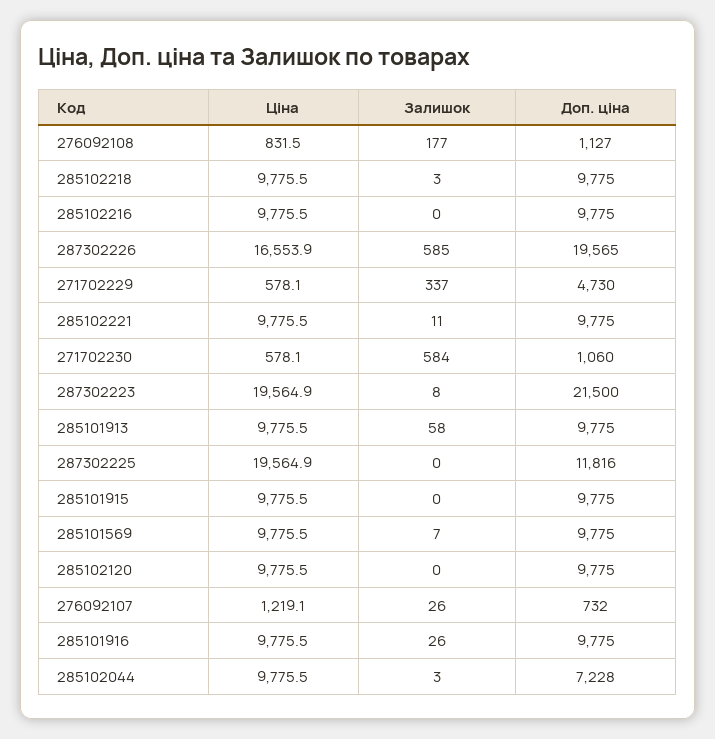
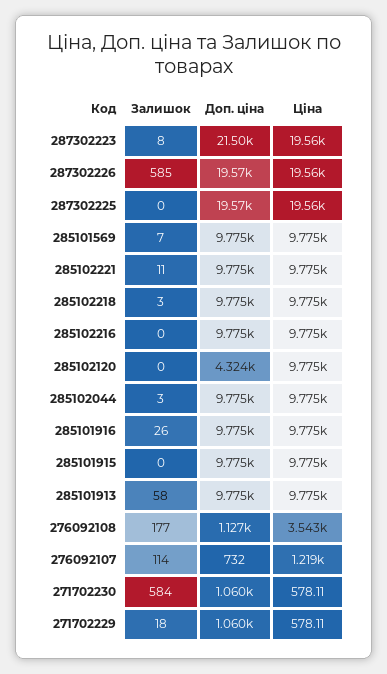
  {
    "Ціна": {
-     "276092108": 831.5,
+     "276092108": 3543,
      "285102218": 9775.5,
      "285102216": 9775.5,
-     "287302226": 16553.9,
+     "287302226": 19560,
      "271702229": 578.11,
      "285102221": 9775.5,
      "271702230": 578.11,
      "287302223": 19564.9,
      "285101913": 9775.5,
      "287302225": 19564.9,
      "285101915": 9775.5,
      "285101569": 9775.5,
      "285102120": 9775.5,
      "276092107": 1219.1,
      "285101916": 9775.5,
      "285102044": 9775.5
    },
    "Залишок": {
      "276092108": 177,
      "285102218": 3,
      "285102216": 0,
      "287302226": 585,
-     "271702229": 337,
+     "271702229": 18,
      "285102221": 11,
      "271702230": 584,
      "287302223": 8,
      "285101913": 58,
      "287302225": 0,
      "285101915": 0,
      "285101569": 7,
      "285102120": 0,
-     "276092107": 26,
+     "276092107": 114,
      "285101916": 26,
      "285102044": 3
    },
    "Доп. ціна": {
      "276092108": 1127,
      "285102218": 9775,
      "285102216": 9775,
      "287302226": 19565,
-     "271702229": 4730,
+     "271702229": 1060,
      "285102221": 9775,
      "271702230": 1060,
      "287302223": 21500,
      "285101913": 9775,
-     "287302225": 11816,
+     "287302225": 19570,
      "285101915": 9775,
      "285101569": 9775,
-     "285102120": 9775,
+     "285102120": 4324,
      "276092107": 732,
      "285101916": 9775,
-     "285102044": 7228
+     "285102044": 9775
    }
  }

